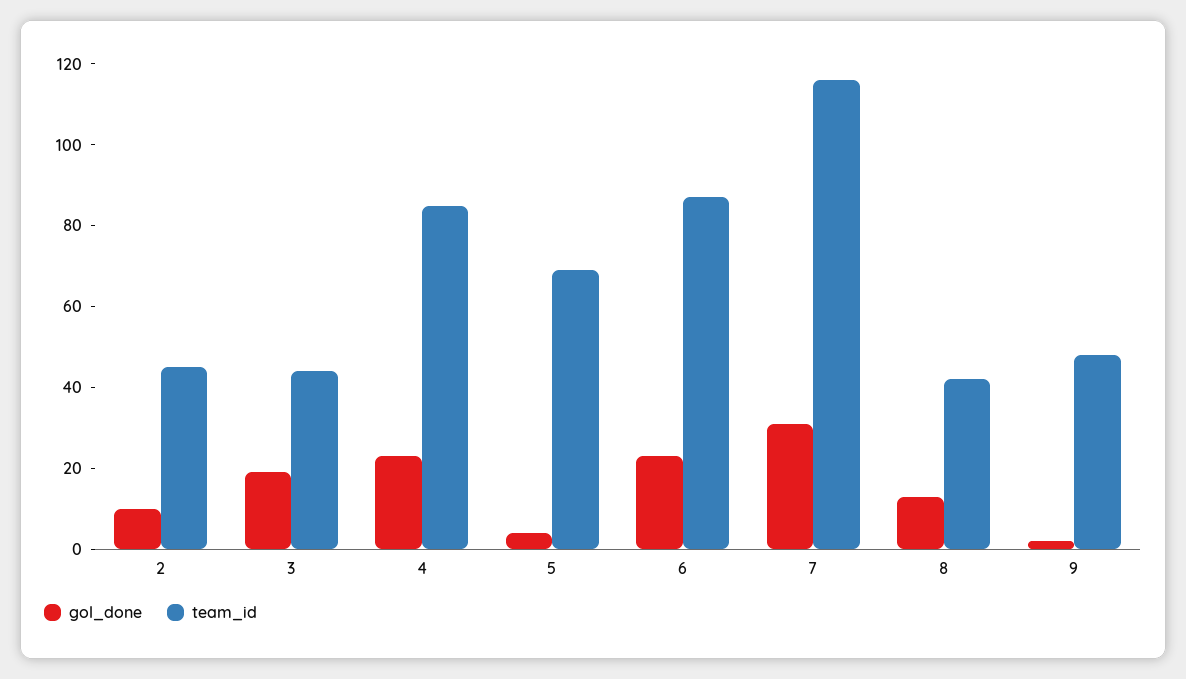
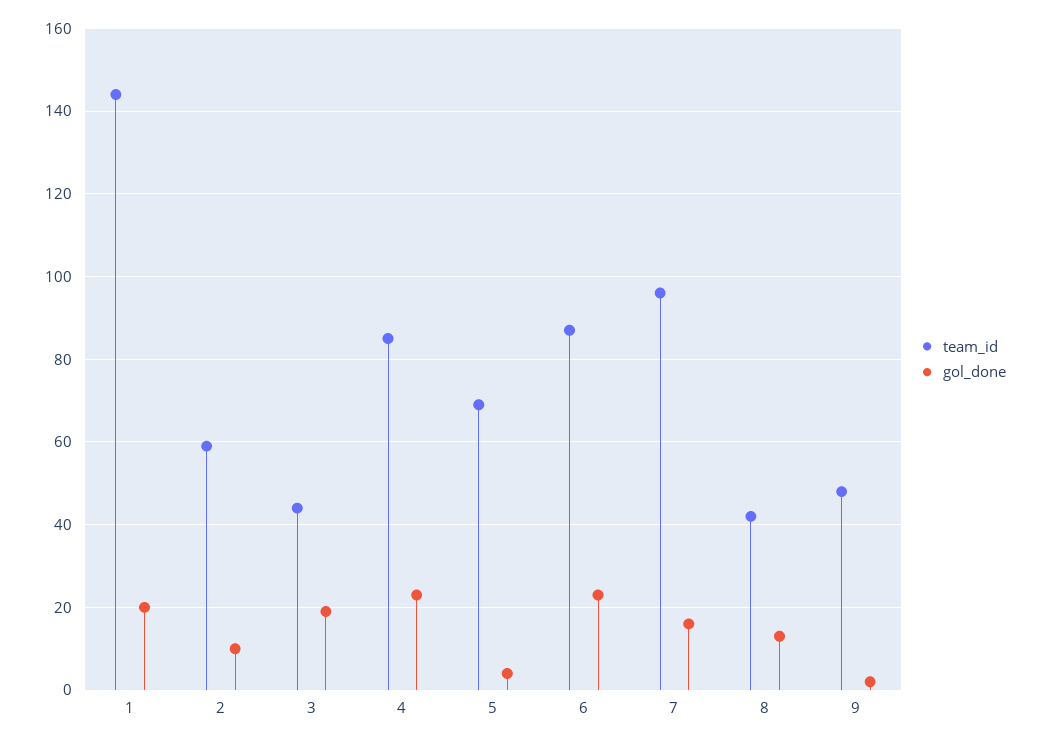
  {
    "gol_done": {
      "2": 10,
      "3": 20,
      "4": 25,
      "5": 5,
      "6": 25,
-     "7": 30,
+     "7": 15,
      "8": 15,
-     "9": 0
+     "9": 0,
+     "1": 20
    },
    "team_id": {
-     "2": 45,
+     "2": 60,
      "3": 45,
      "4": 85,
      "5": 70,
      "6": 85,
-     "7": 115,
+     "7": 95,
      "8": 40,
-     "9": 50
+     "9": 50,
+     "1": 145
    }
  }

